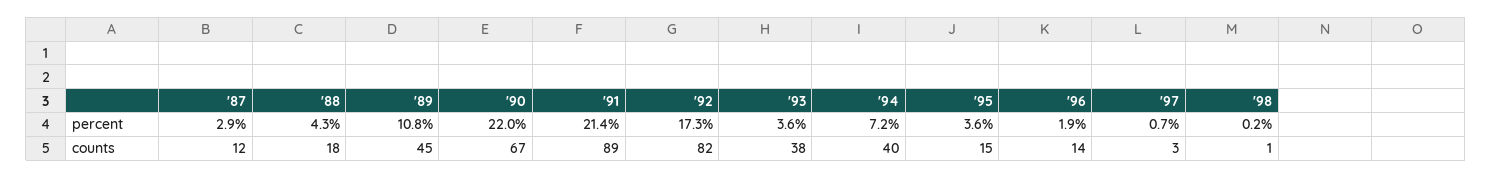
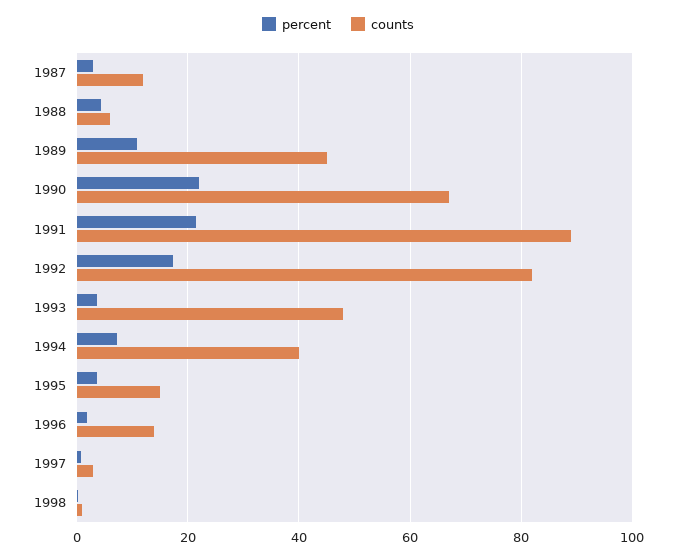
  {
    "percent": {
      "'87": 2.9,
      "'88": 4.3,
      "'89": 10.8,
      "'90": 22,
      "'91": 21.4,
      "'92": 17.3,
      "'93": 3.6,
      "'94": 7.2,
      "'95": 3.6,
      "'96": 1.9,
      "'97": 0.7,
      "'98": 0.2
    },
    "counts": {
      "'87": 12,
-     "'88": 18,
+     "'88": 6,
      "'89": 45,
      "'90": 67,
      "'91": 89,
      "'92": 82,
-     "'93": 38,
+     "'93": 48,
      "'94": 40,
      "'95": 15,
      "'96": 14,
      "'97": 3,
      "'98": 1
    }
  }

